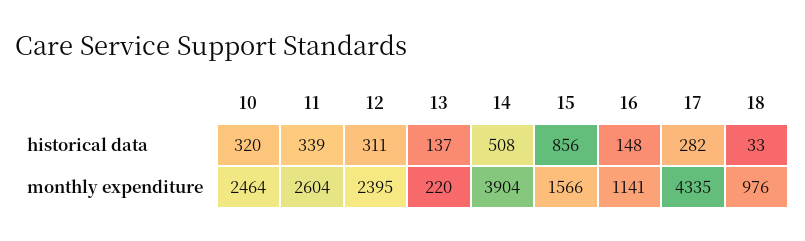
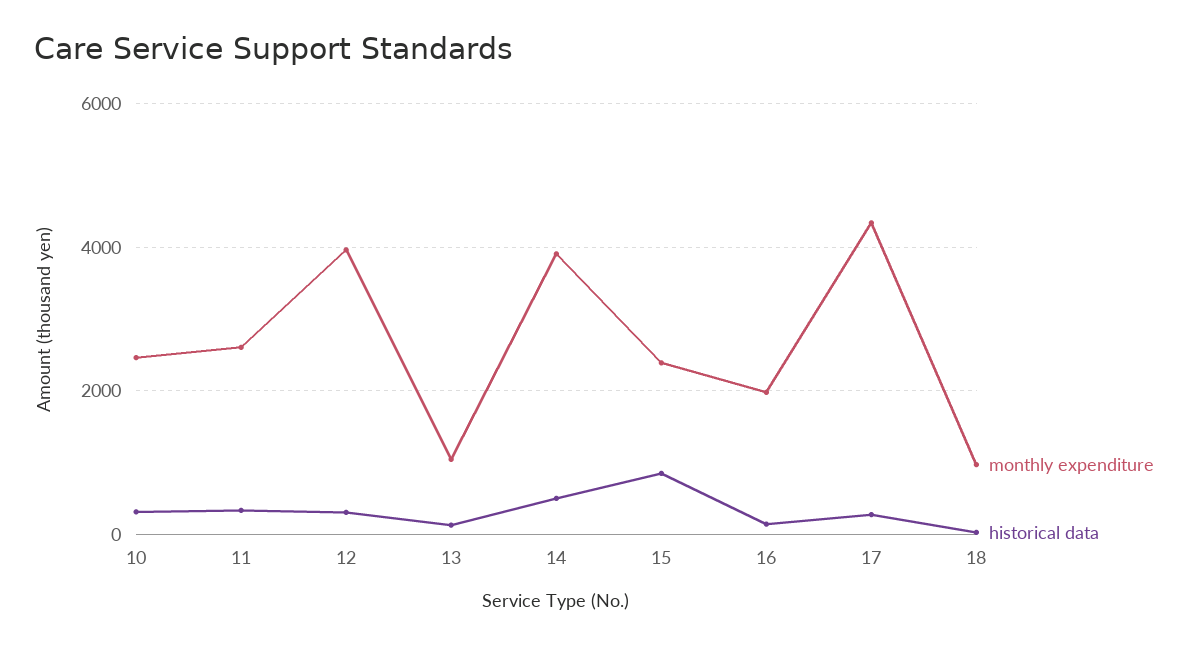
  {
    "historical data": {
      "10": 320,
      "11": 339,
      "12": 311,
      "13": 137,
      "14": 508,
      "15": 856,
      "16": 148,
      "17": 282,
      "18": 33
    },
    "monthly expenditure": {
      "10": 2464,
      "11": 2604,
-     "12": 2395,
+     "12": 4000,
-     "13": 220,
+     "13": 1000,
      "14": 3904,
-     "15": 1566,
+     "15": 2400,
-     "16": 1141,
+     "16": 2000,
      "17": 4335,
      "18": 976
    }
  }

